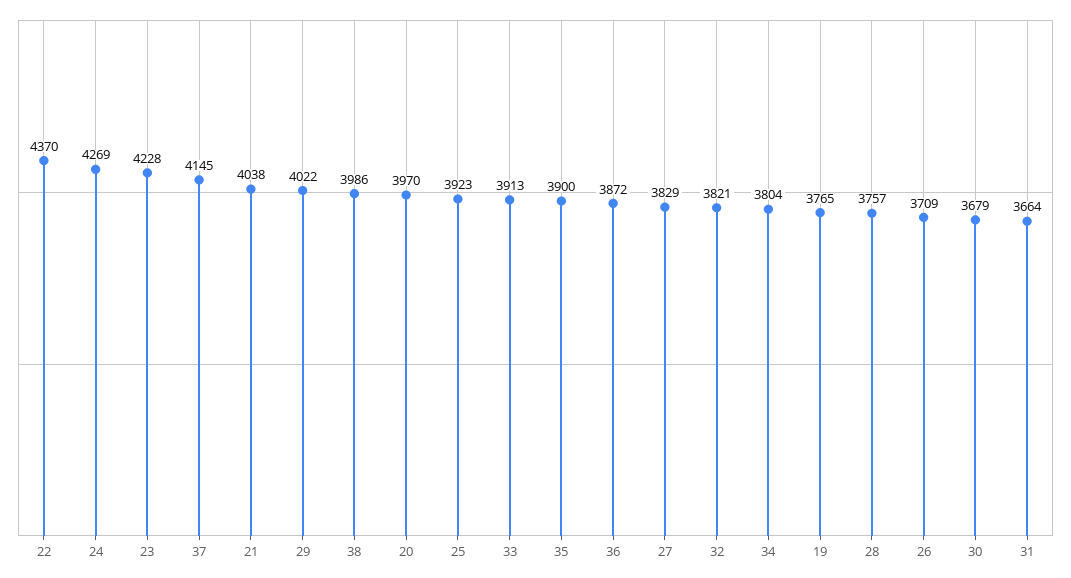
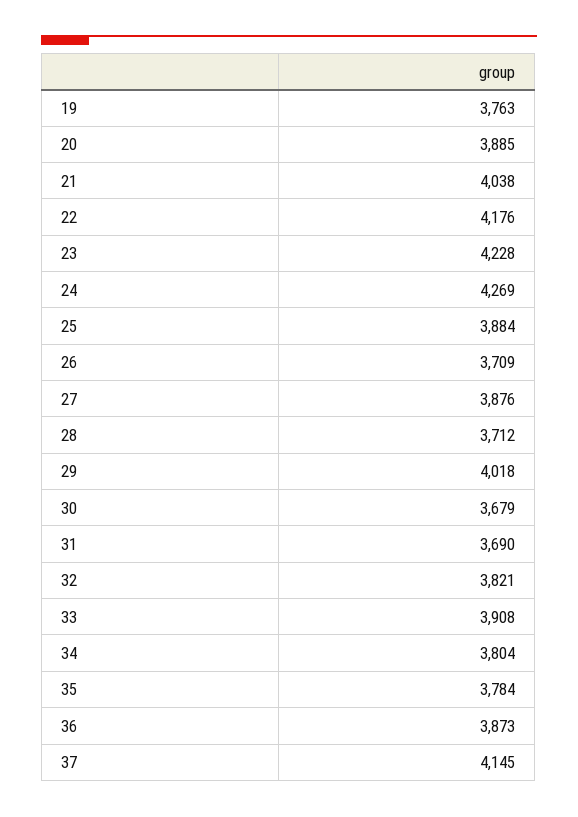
  {
-   "22": 4370,
+   "22": 4176,
    "24": 4269,
    "23": 4228,
    "37": 4145,
    "21": 4038,
-   "29": 4022,
+   "29": 4018,
-   "38": 3986,
-   "20": 3970,
+   "20": 3885,
-   "25": 3923,
+   "25": 3884,
-   "33": 3913,
+   "33": 3908,
-   "35": 3900,
+   "35": 3784,
-   "36": 3872,
+   "36": 3873,
-   "27": 3829,
+   "27": 3876,
    "32": 3821,
    "34": 3804,
-   "19": 3765,
+   "19": 3763,
-   "28": 3757,
+   "28": 3712,
    "26": 3709,
    "30": 3679,
-   "31": 3664
+   "31": 3690
  }

